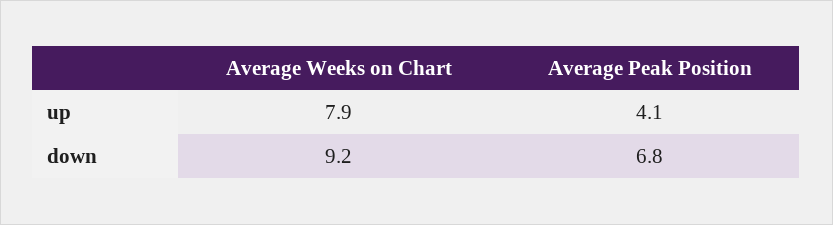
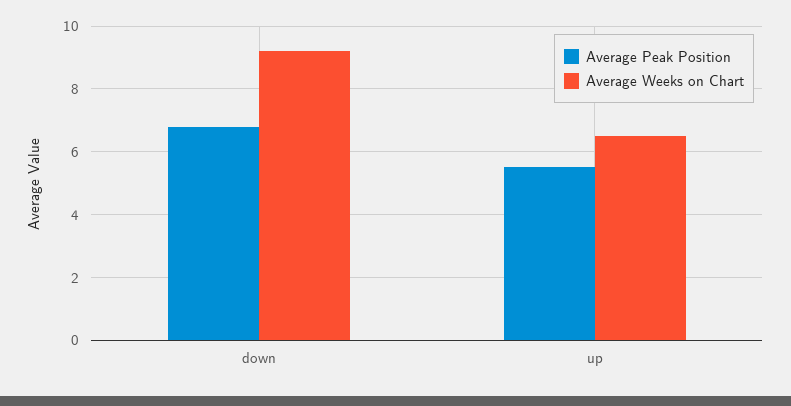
  {
    "Average Weeks on Chart": {
-     "up": 7.9,
+     "up": 6.5,
      "down": 9.2
    },
    "Average Peak Position": {
-     "up": 4.1,
+     "up": 5.5,
      "down": 6.8
    }
  }

